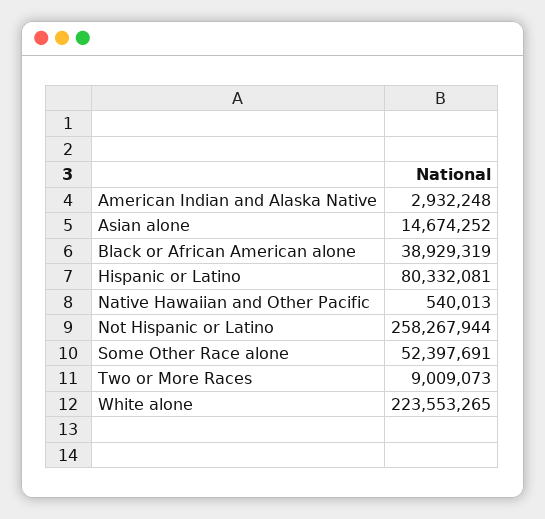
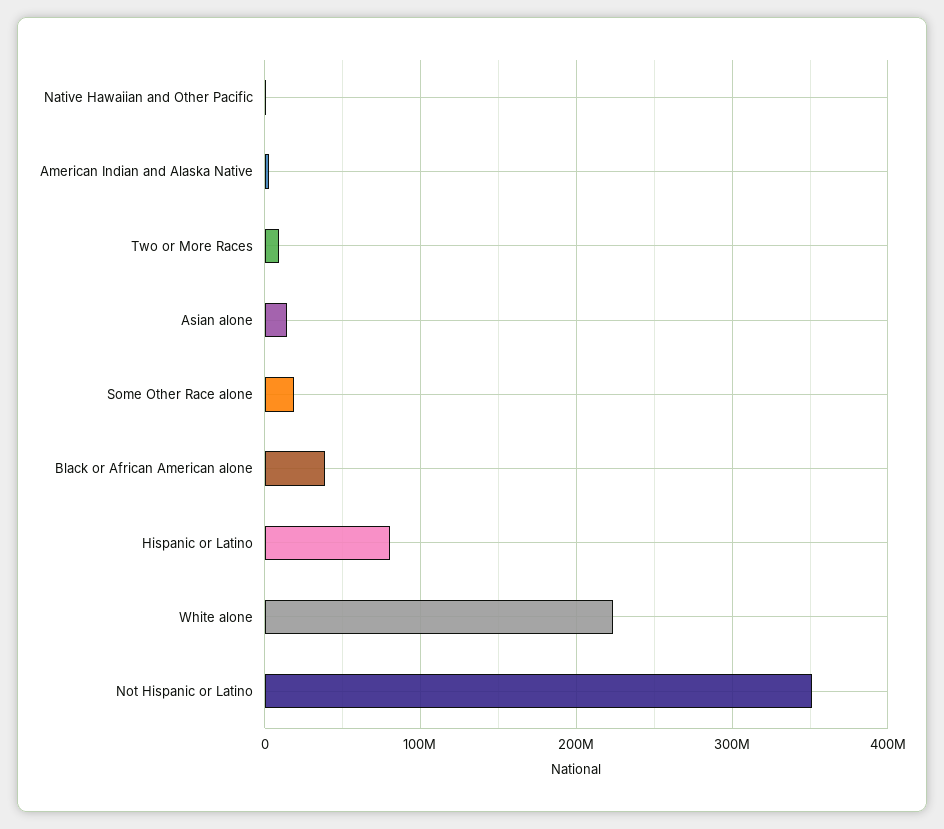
  {
    "American Indian and Alaska Native": 2932248,
    "Asian alone": 14674252,
    "Black or African American alone": 38929319,
    "Hispanic or Latino": 80332081,
    "Native Hawaiian and Other Pacific": 540013,
-   "Not Hispanic or Latino": 258267944,
+   "Not Hispanic or Latino": 350000000,
-   "Some Other Race alone": 52397691,
+   "Some Other Race alone": 20000000,
    "Two or More Races": 9009073,
    "White alone": 223553265
  }

